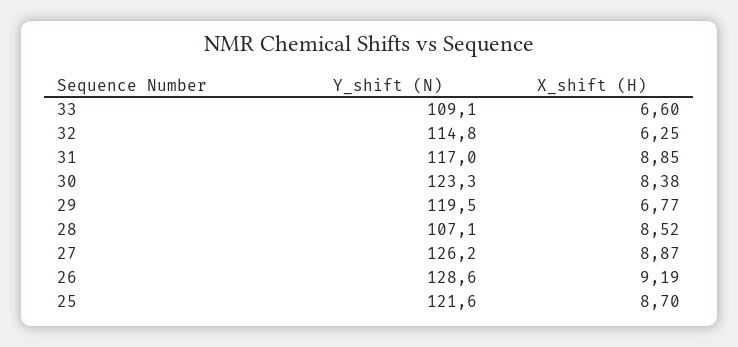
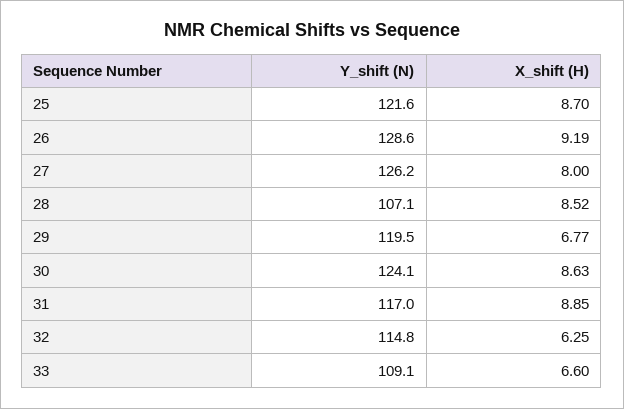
  {
    "Y_shift (N)": {
      "33": 109.1,
      "32": 114.8,
      "31": 117,
-     "30": 123.3,
+     "30": 124.1,
      "29": 119.5,
      "28": 107.1,
      "27": 126.2,
      "26": 128.6,
      "25": 121.6
    },
    "X_shift (H)": {
      "33": 6.6,
      "32": 6.25,
      "31": 8.85,
-     "30": 8.38,
+     "30": 8.63,
      "29": 6.77,
      "28": 8.52,
-     "27": 8.87,
+     "27": 8,
      "26": 9.19,
      "25": 8.7
    }
  }

